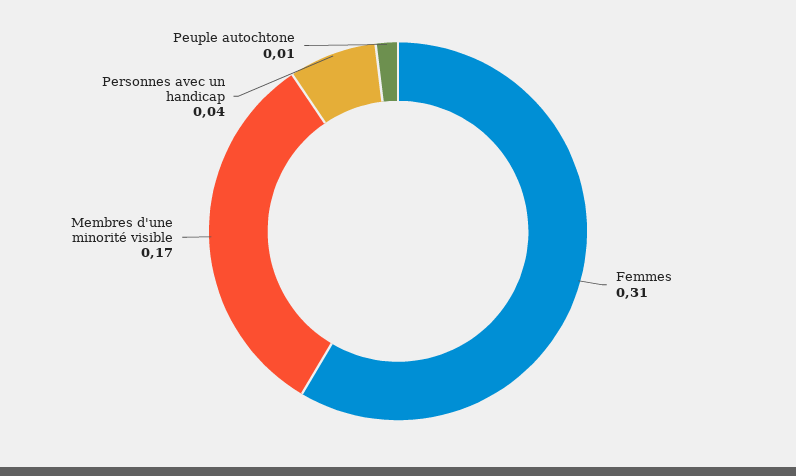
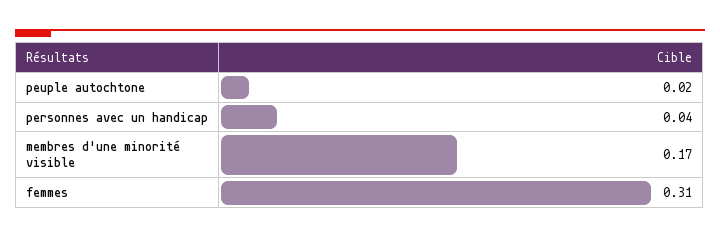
  {
    "Femmes": 0.31,
    "Membres d'une minorité visible": 0.17,
    "Personnes avec un handicap": 0.04,
-   "Peuple autochtone": 0.01
+   "Peuple autochtone": 0.02
  }

